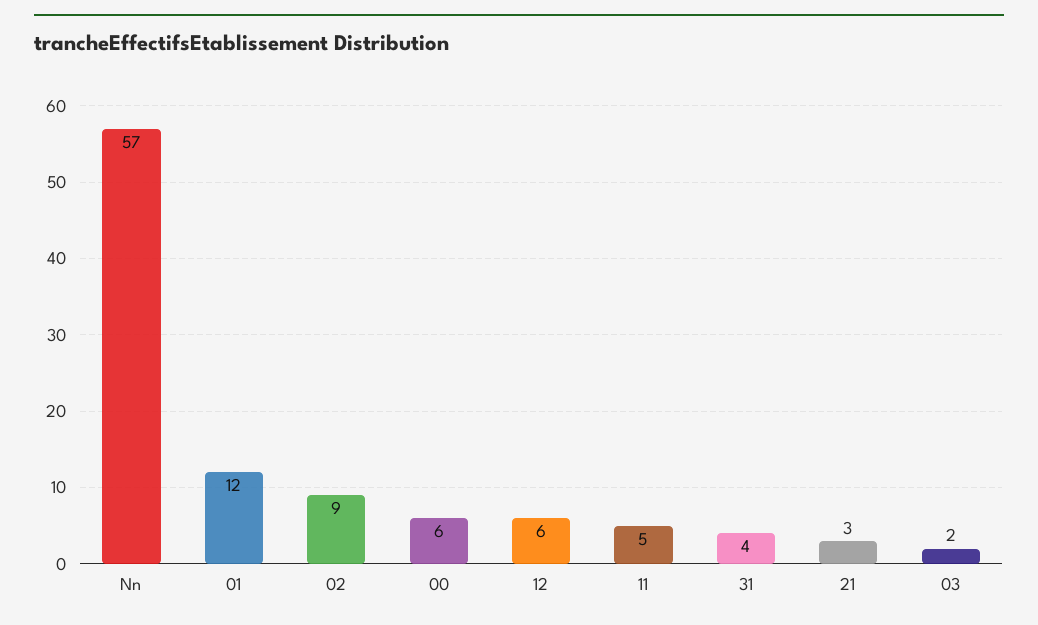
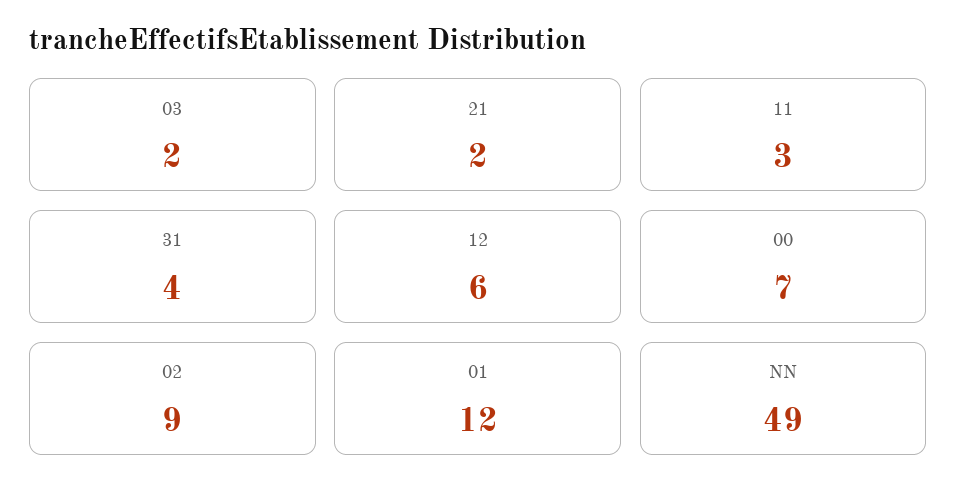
  {
-   "Nn": 57,
+   "Nn": 49,
    "01": 12,
    "02": 9,
-   "00": 6,
+   "00": 7,
    "12": 6,
-   "11": 5,
+   "11": 3,
    "31": 4,
-   "21": 3,
+   "21": 2,
    "03": 2
  }

